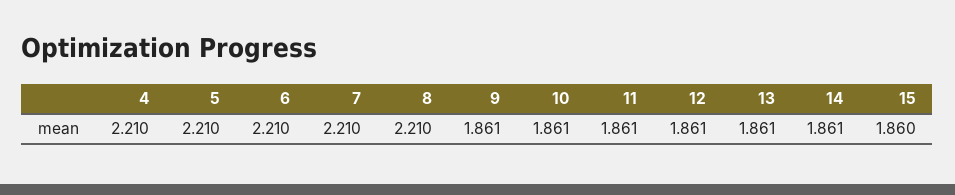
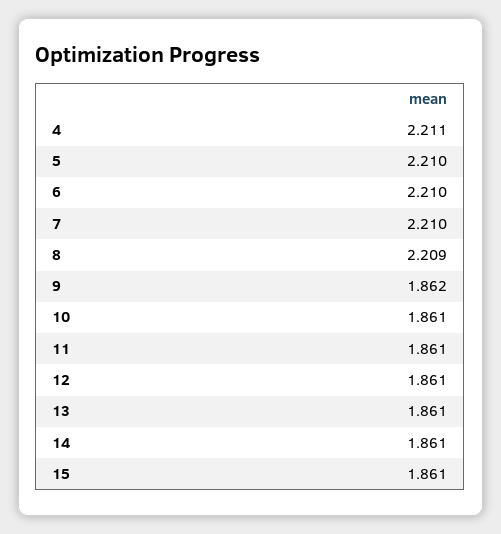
  {
-   "4": 2.21,
+   "4": 2.211,
    "5": 2.21,
    "6": 2.21,
    "7": 2.21,
-   "8": 2.21,
+   "8": 2.209,
-   "9": 1.861,
+   "9": 1.862,
    "10": 1.861,
    "11": 1.861,
    "12": 1.861,
    "13": 1.861,
    "14": 1.861,
-   "15": 1.86
+   "15": 1.861
  }

